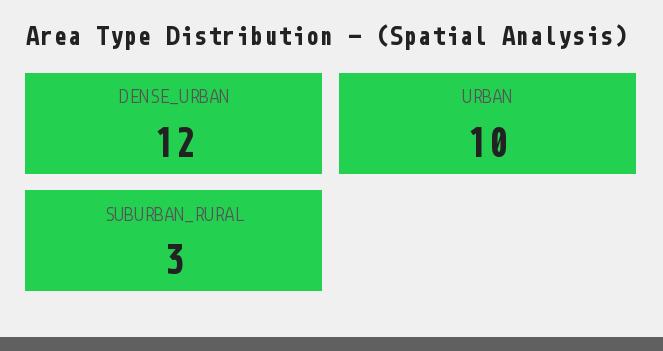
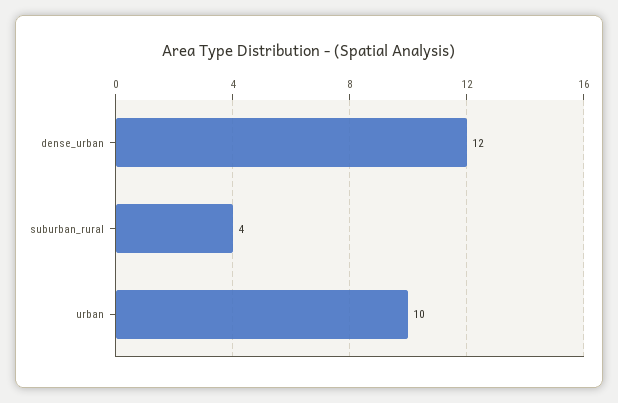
  {
    "DENSE_URBAN": 12,
    "URBAN": 10,
-   "SUBURBAN_RURAL": 3
+   "SUBURBAN_RURAL": 4
  }

